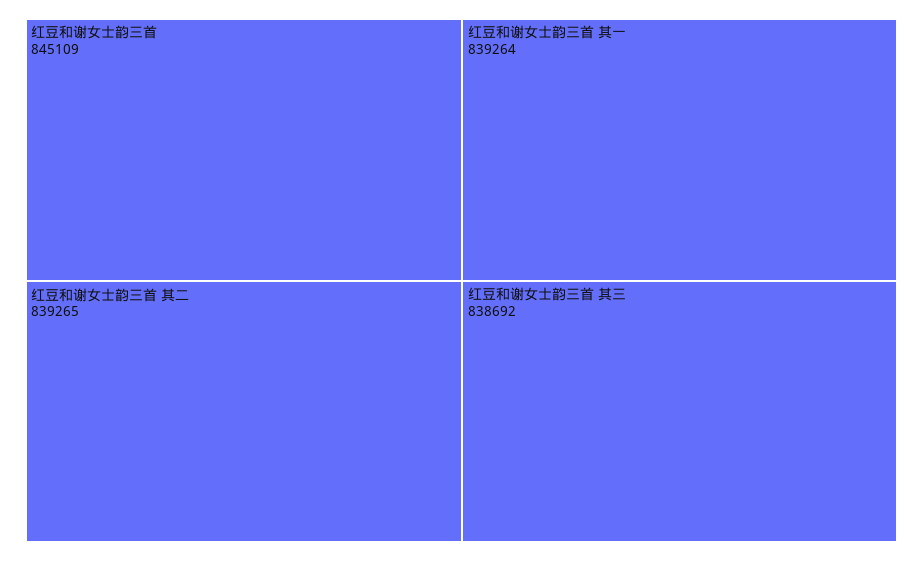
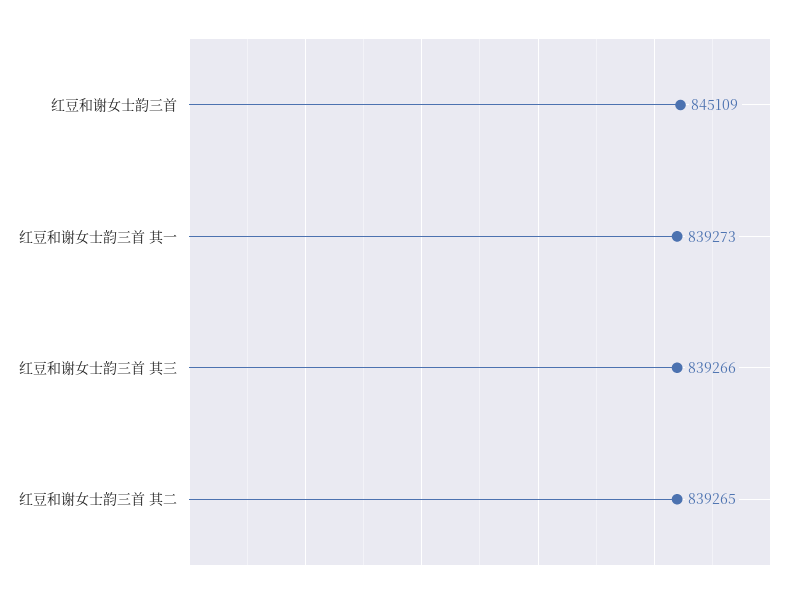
  {
    "红豆和谢女士韵三首": 845109,
    "红豆和谢女士韵三首 其二": 839265,
-   "红豆和谢女士韵三首 其一": 839264,
+   "红豆和谢女士韵三首 其一": 839273,
-   "红豆和谢女士韵三首 其三": 838692
+   "红豆和谢女士韵三首 其三": 839266
  }

